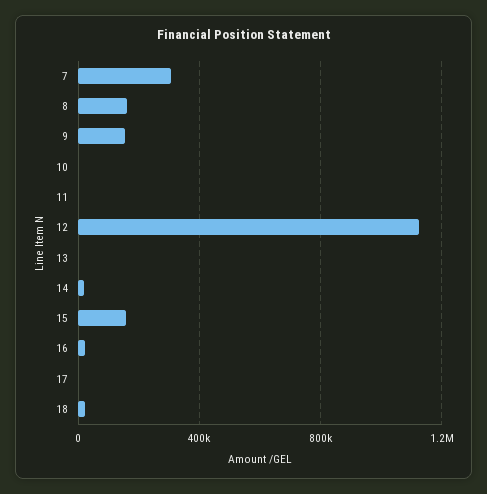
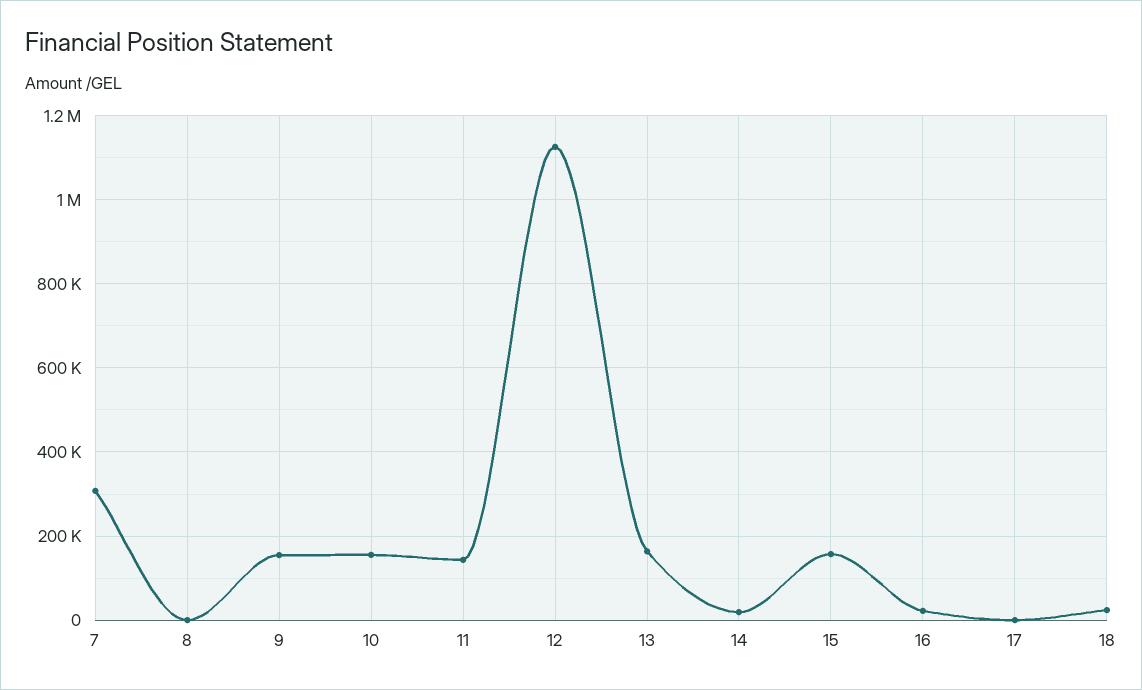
  {
    "7": 300000,
-   "8": 150000,
+   "8": 0,
    "9": 160000,
-   "10": 0,
+   "10": 160000,
-   "11": 0,
+   "11": 140000,
    "12": 1120000,
-   "13": 0,
+   "13": 160000,
    "14": 20000,
    "15": 160000,
    "16": 20000,
    "17": 0,
    "18": 20000
  }

